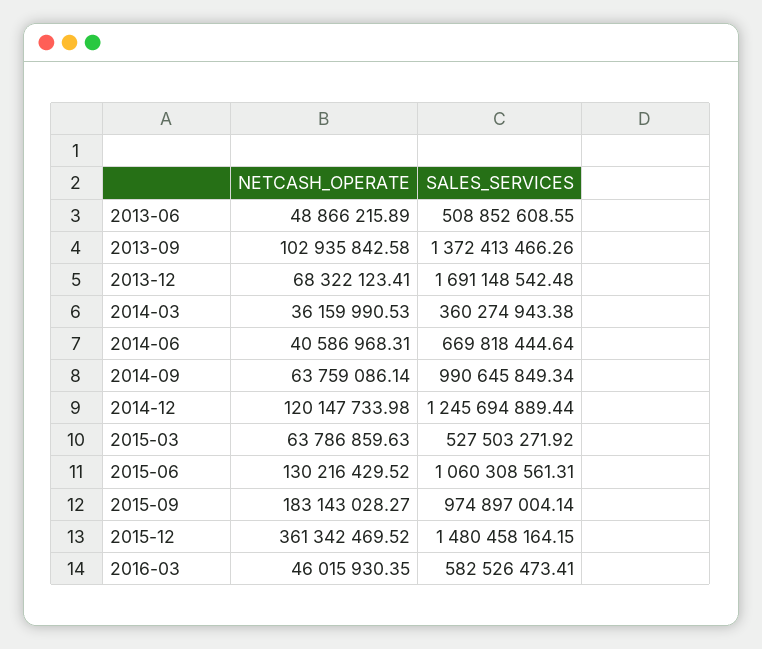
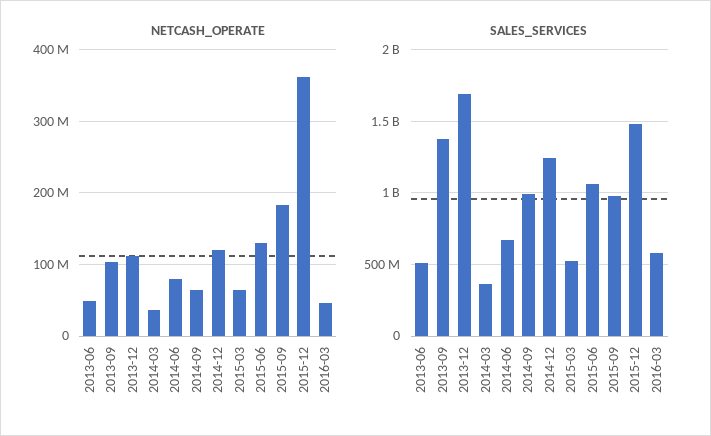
  {
    "NETCASH_OPERATE": {
      "2013-06": 48866215.89,
      "2013-09": 102935842.58,
-     "2013-12": 68322123.41,
+     "2013-12": 110000000,
      "2014-03": 36159990.53,
-     "2014-06": 40586968.31,
+     "2014-06": 80000000,
      "2014-09": 63759086.14,
      "2014-12": 120147733.98,
      "2015-03": 63786859.63,
      "2015-06": 130216429.52,
      "2015-09": 183143028.27,
      "2015-12": 361342469.52,
      "2016-03": 46015930.35
    },
    "SALES_SERVICES": {
      "2013-06": 508852608.55,
      "2013-09": 1372413466.26,
      "2013-12": 1691148542.48,
      "2014-03": 360274943.38,
      "2014-06": 669818444.64,
      "2014-09": 990645849.34,
      "2014-12": 1245694889.44,
      "2015-03": 527503271.92,
      "2015-06": 1060308561.31,
      "2015-09": 974897004.14,
      "2015-12": 1480458164.15,
      "2016-03": 582526473.41
    }
  }

